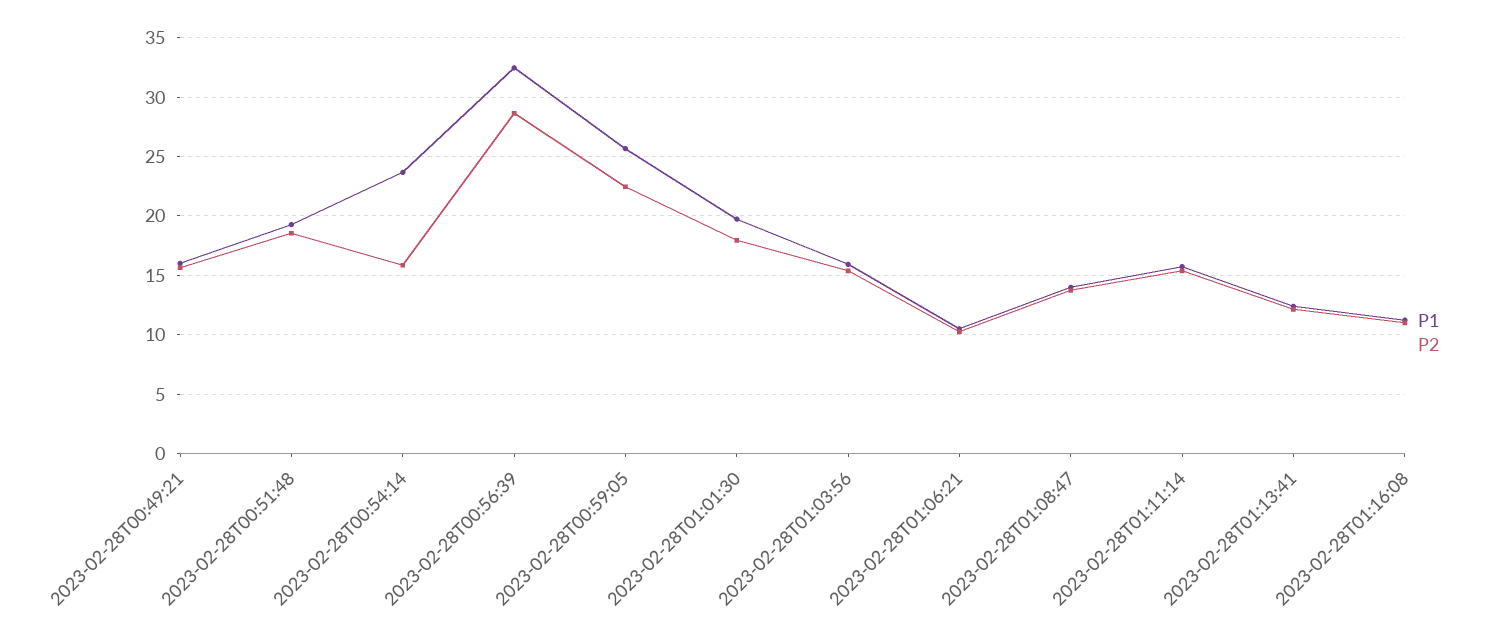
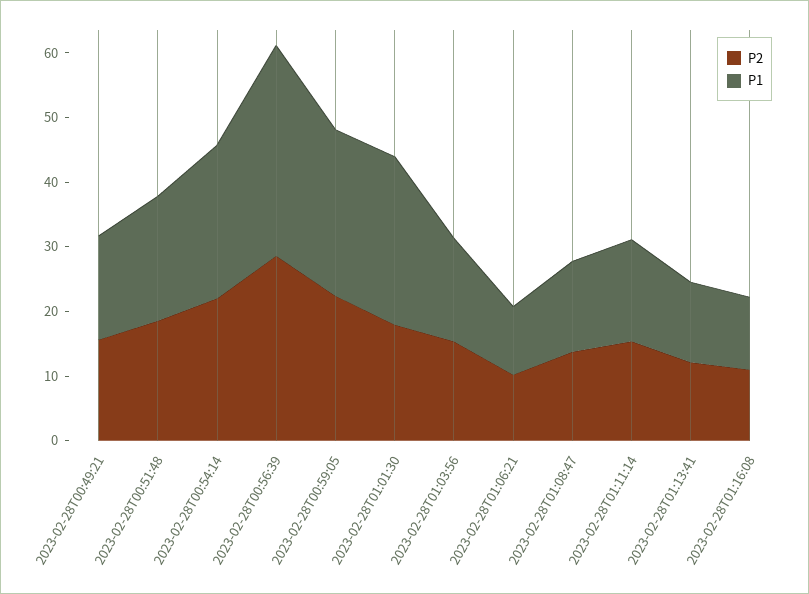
  {
    "P1": {
      "2023-02-28T00:49:21": 16,
      "2023-02-28T00:51:48": 19,
      "2023-02-28T00:54:14": 24,
      "2023-02-28T00:56:39": 32,
      "2023-02-28T00:59:05": 26,
-     "2023-02-28T01:01:30": 20,
+     "2023-02-28T01:01:30": 26,
      "2023-02-28T01:03:56": 16,
      "2023-02-28T01:06:21": 10,
      "2023-02-28T01:08:47": 14,
      "2023-02-28T01:11:14": 16,
      "2023-02-28T01:13:41": 12,
      "2023-02-28T01:16:08": 11
    },
    "P2": {
      "2023-02-28T00:49:21": 16,
      "2023-02-28T00:51:48": 19,
-     "2023-02-28T00:54:14": 16,
+     "2023-02-28T00:54:14": 22,
      "2023-02-28T00:56:39": 29,
      "2023-02-28T00:59:05": 22,
      "2023-02-28T01:01:30": 18,
      "2023-02-28T01:03:56": 15,
      "2023-02-28T01:06:21": 10,
      "2023-02-28T01:08:47": 14,
      "2023-02-28T01:11:14": 15,
      "2023-02-28T01:13:41": 12,
      "2023-02-28T01:16:08": 11
    }
  }

